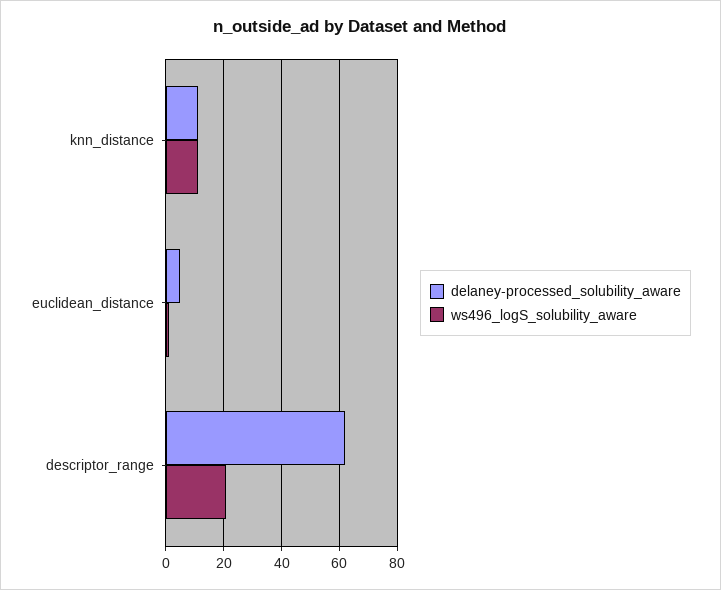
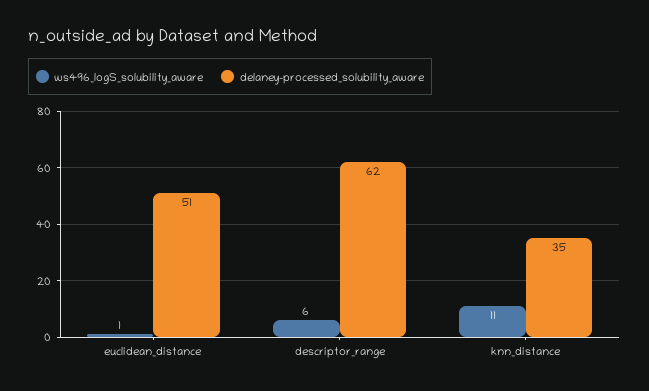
  {
    "delaney-processed_solubility_aware": {
-     "knn_distance": 10,
+     "knn_distance": 35,
-     "euclidean_distance": 5,
+     "euclidean_distance": 51,
      "descriptor_range": 62
    },
    "ws496_logS_solubility_aware": {
      "knn_distance": 11,
      "euclidean_distance": 1,
-     "descriptor_range": 20
+     "descriptor_range": 6
    }
  }

